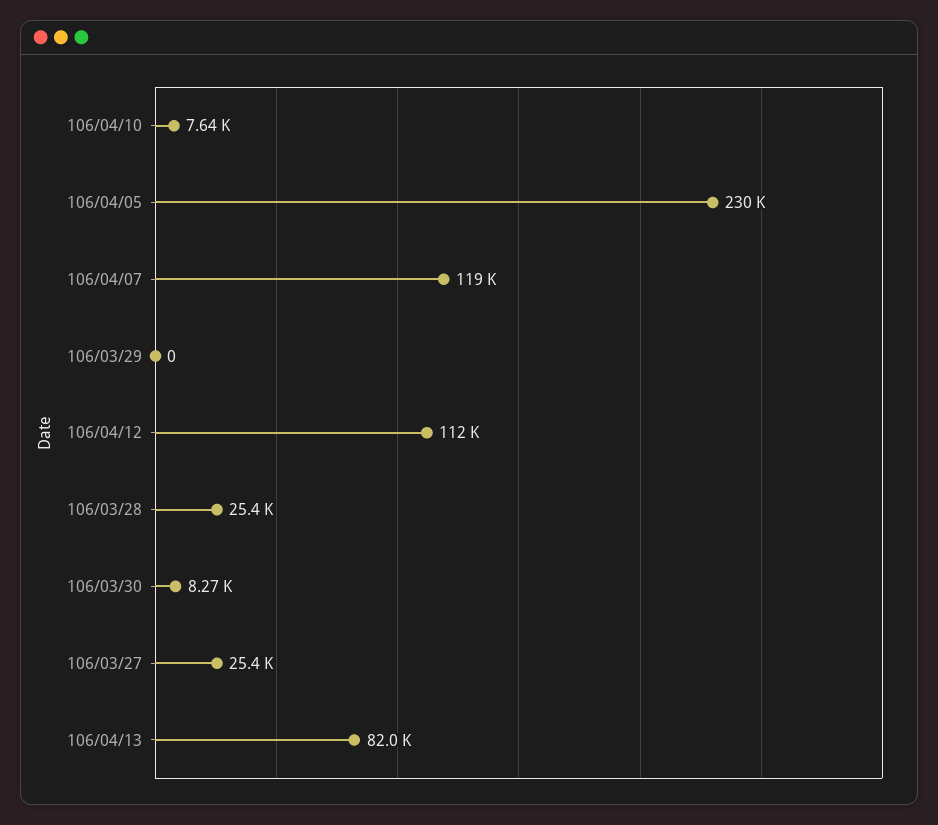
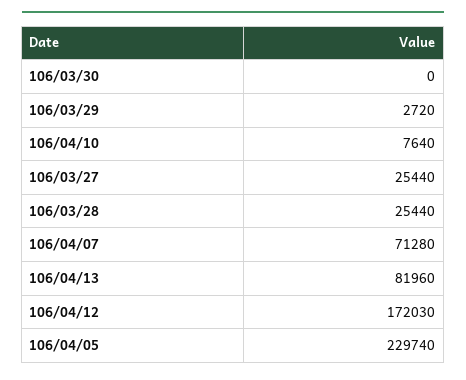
  {
    "106/04/10": 7640,
    "106/04/05": 229740,
-   "106/04/07": 119000,
+   "106/04/07": 71280,
-   "106/03/29": 0,
+   "106/03/29": 2720,
-   "106/04/12": 112000,
+   "106/04/12": 172030,
    "106/03/28": 25440,
-   "106/03/30": 8270,
+   "106/03/30": 0,
    "106/03/27": 25440,
    "106/04/13": 81960
  }

